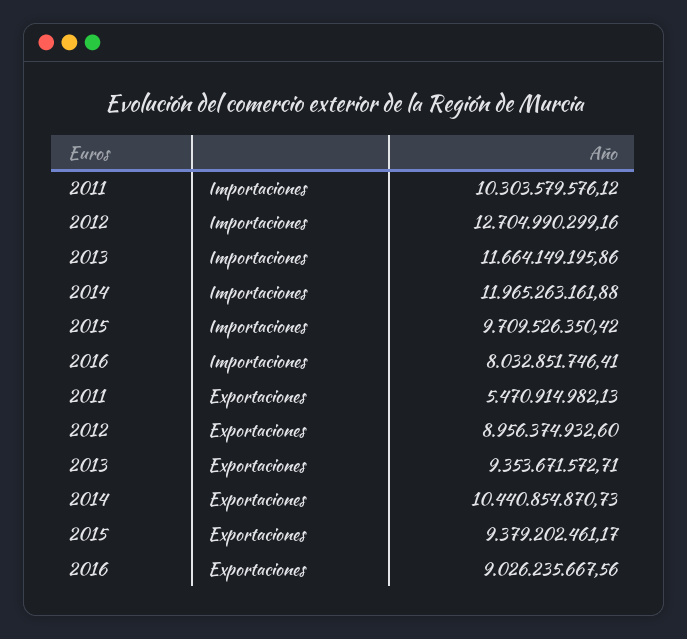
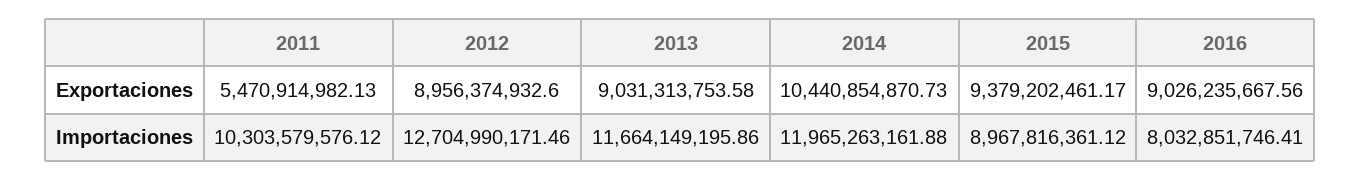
  {
    "2011": {
      "Importaciones": 10303579576.12,
      "Exportaciones": 5470914982.13
    },
    "2012": {
-     "Importaciones": 12704990299.16,
+     "Importaciones": 12704990171.46,
      "Exportaciones": 8956374932.6
    },
    "2013": {
      "Importaciones": 11664149195.86,
-     "Exportaciones": 9353671572.71
+     "Exportaciones": 9031313753.58
    },
    "2014": {
      "Importaciones": 11965263161.88,
      "Exportaciones": 10440854870.73
    },
    "2015": {
-     "Importaciones": 9709526350.42,
+     "Importaciones": 8967816361.12,
      "Exportaciones": 9379202461.17
    },
    "2016": {
      "Importaciones": 8032851746.41,
      "Exportaciones": 9026235667.56
    }
  }

